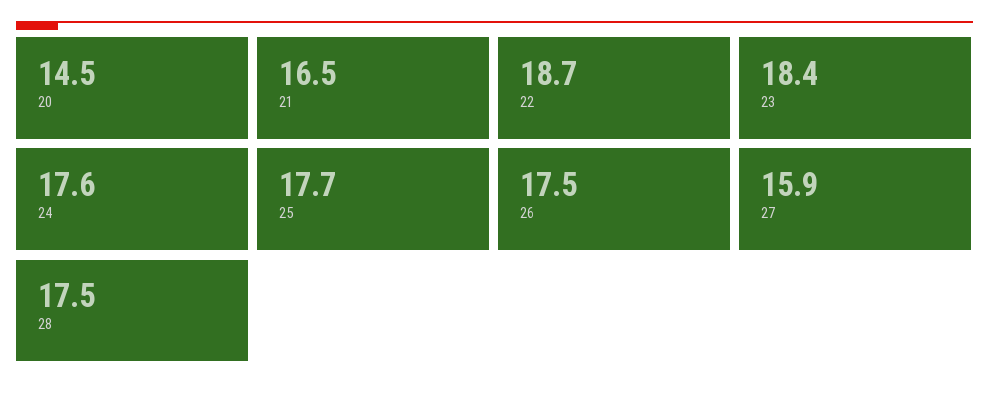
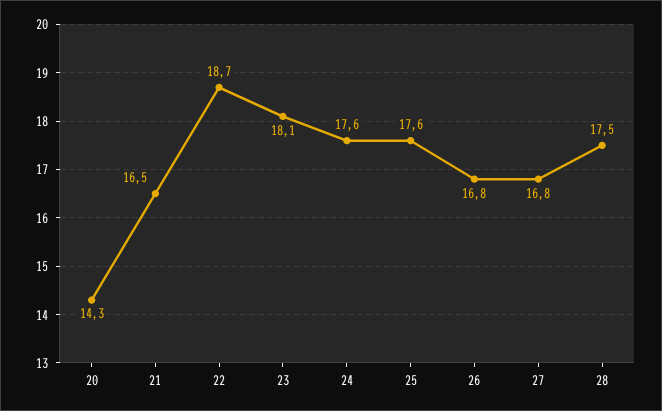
  {
-   "20": 14.5,
+   "20": 14.3,
    "21": 16.5,
    "22": 18.7,
-   "23": 18.4,
+   "23": 18.1,
    "24": 17.6,
-   "25": 17.7,
+   "25": 17.6,
-   "26": 17.5,
+   "26": 16.8,
-   "27": 15.9,
+   "27": 16.8,
    "28": 17.5
  }

